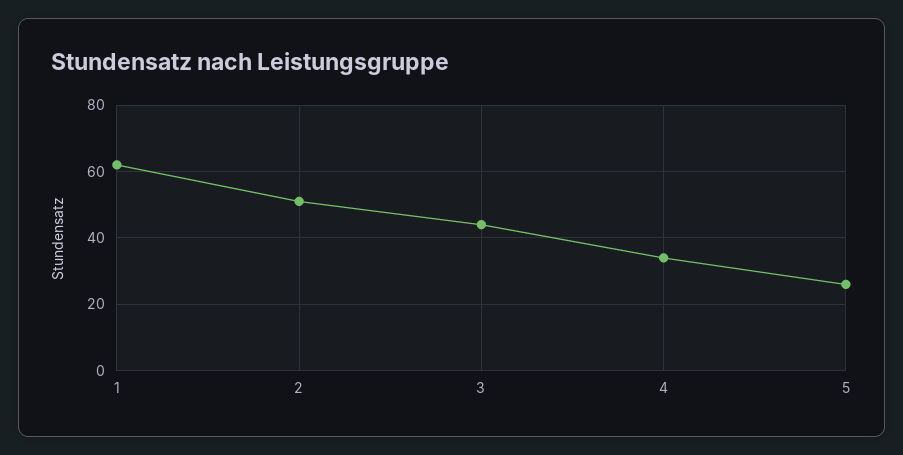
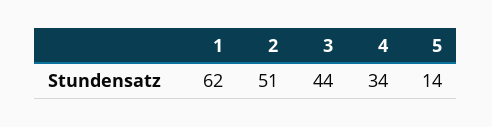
  {
    "1": 62,
    "2": 51,
    "3": 44,
    "4": 34,
-   "5": 25
+   "5": 14
  }

